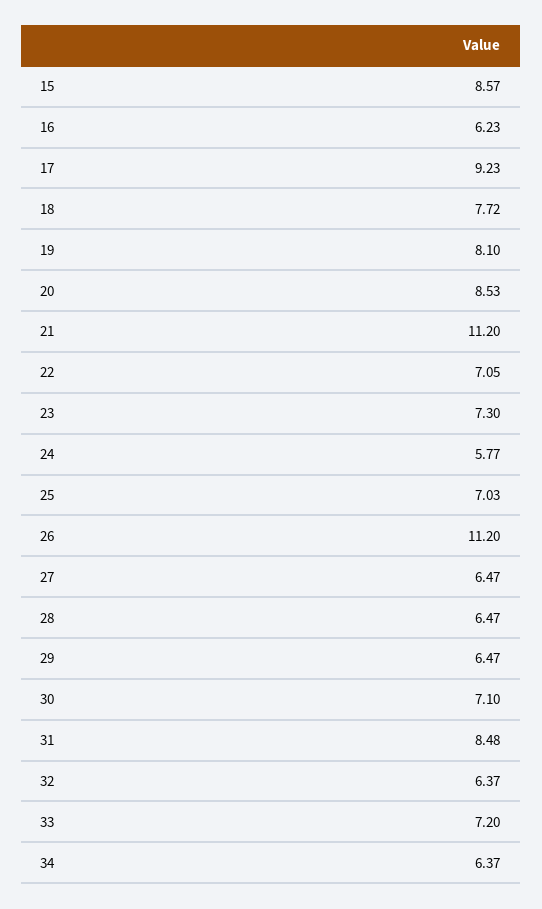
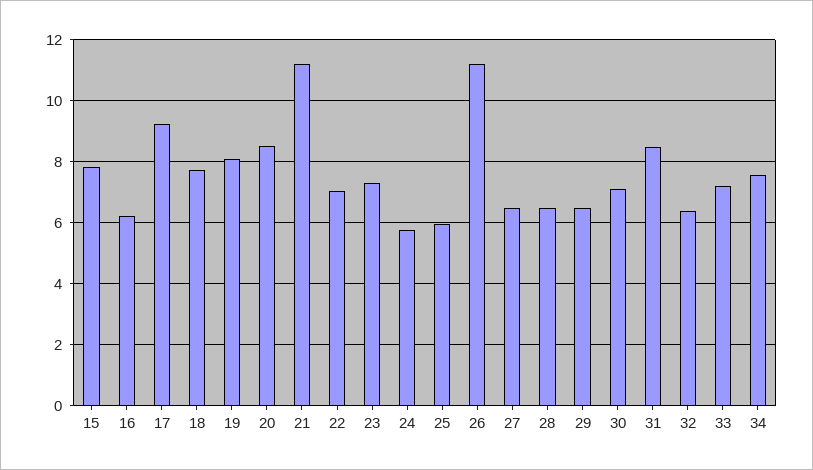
  {
-   "15": 8.57,
+   "15": 7.8,
    "16": 6.23,
    "17": 9.23,
    "18": 7.72,
    "19": 8.1,
    "20": 8.53,
    "21": 11.2,
    "22": 7.05,
    "23": 7.3,
    "24": 5.77,
-   "25": 7.03,
+   "25": 6,
    "26": 11.2,
    "27": 6.47,
    "28": 6.47,
    "29": 6.47,
    "30": 7.1,
    "31": 8.48,
    "32": 6.37,
    "33": 7.2,
-   "34": 6.37
+   "34": 7.6
  }

